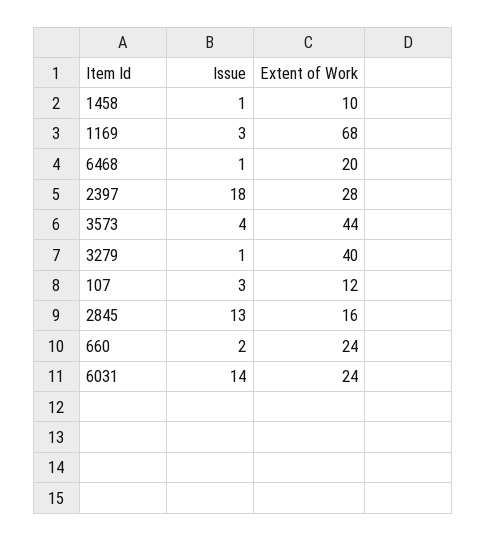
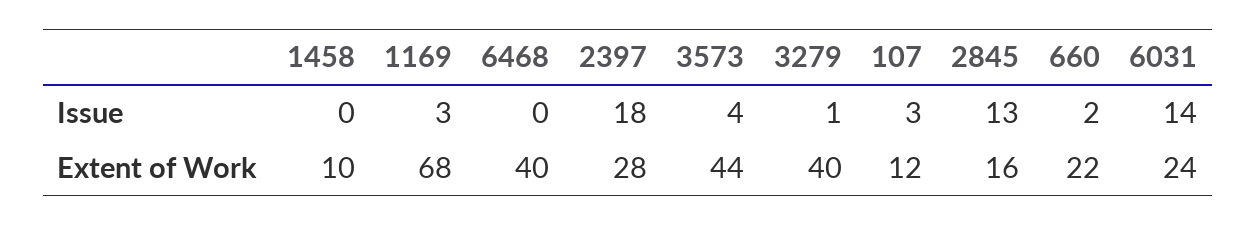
  {
    "Issue": {
-     "1458": 1,
+     "1458": 0,
      "1169": 3,
-     "6468": 1,
+     "6468": 0,
      "2397": 18,
      "3573": 4,
      "3279": 1,
      "107": 3,
      "2845": 13,
      "660": 2,
      "6031": 14
    },
    "Extent of Work": {
      "1458": 10,
      "1169": 68,
-     "6468": 20,
+     "6468": 40,
      "2397": 28,
      "3573": 44,
      "3279": 40,
      "107": 12,
      "2845": 16,
-     "660": 24,
+     "660": 22,
      "6031": 24
    }
  }

